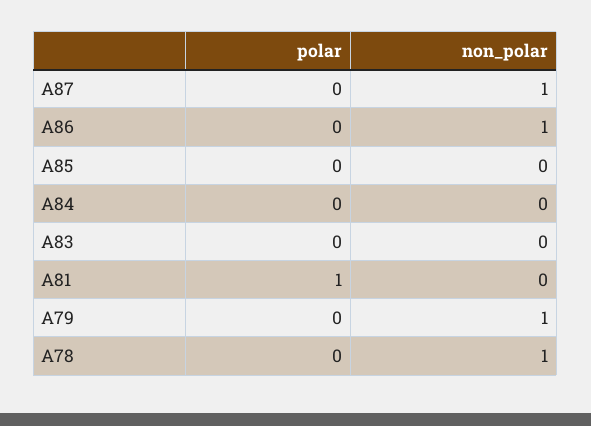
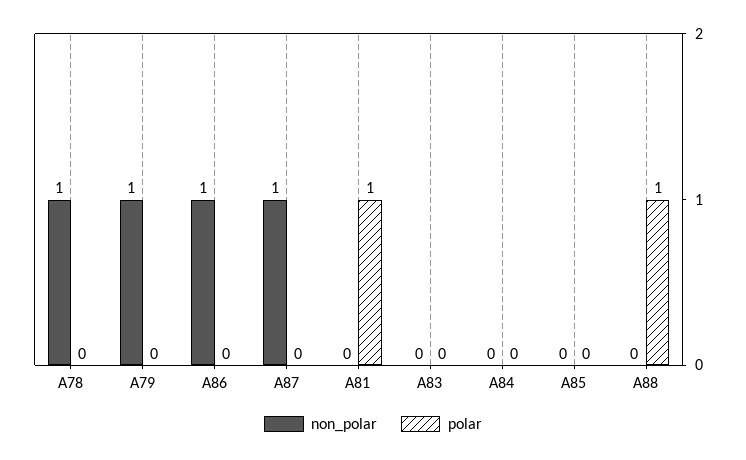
  {
    "polar": {
      "A87": 0,
      "A86": 0,
      "A85": 0,
      "A84": 0,
      "A83": 0,
      "A81": 1,
      "A79": 0,
-     "A78": 0
+     "A78": 0,
+     "A88": 1
    },
    "non_polar": {
      "A87": 1,
      "A86": 1,
      "A85": 0,
      "A84": 0,
      "A83": 0,
      "A81": 0,
      "A79": 1,
-     "A78": 1
+     "A78": 1,
+     "A88": 0
    }
  }

